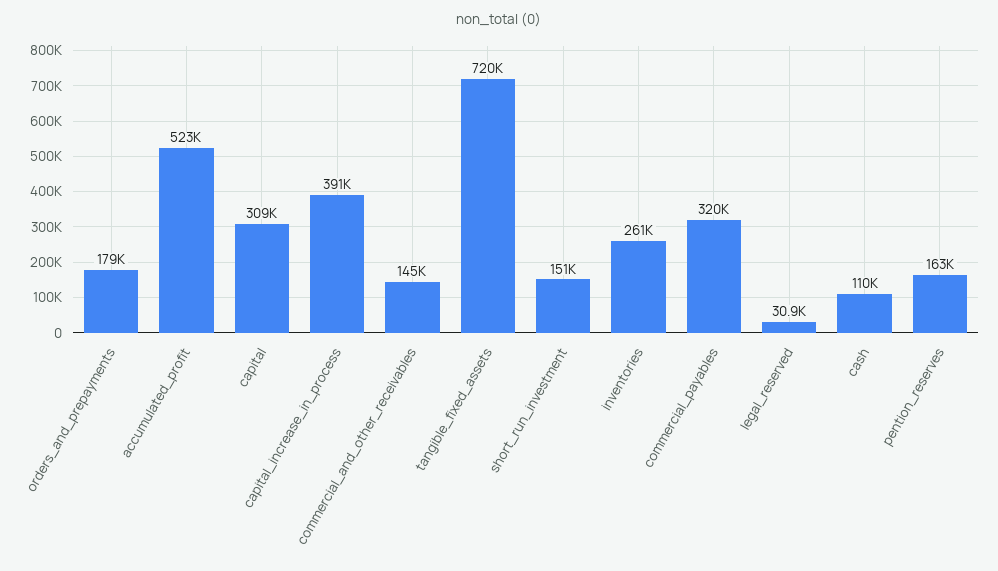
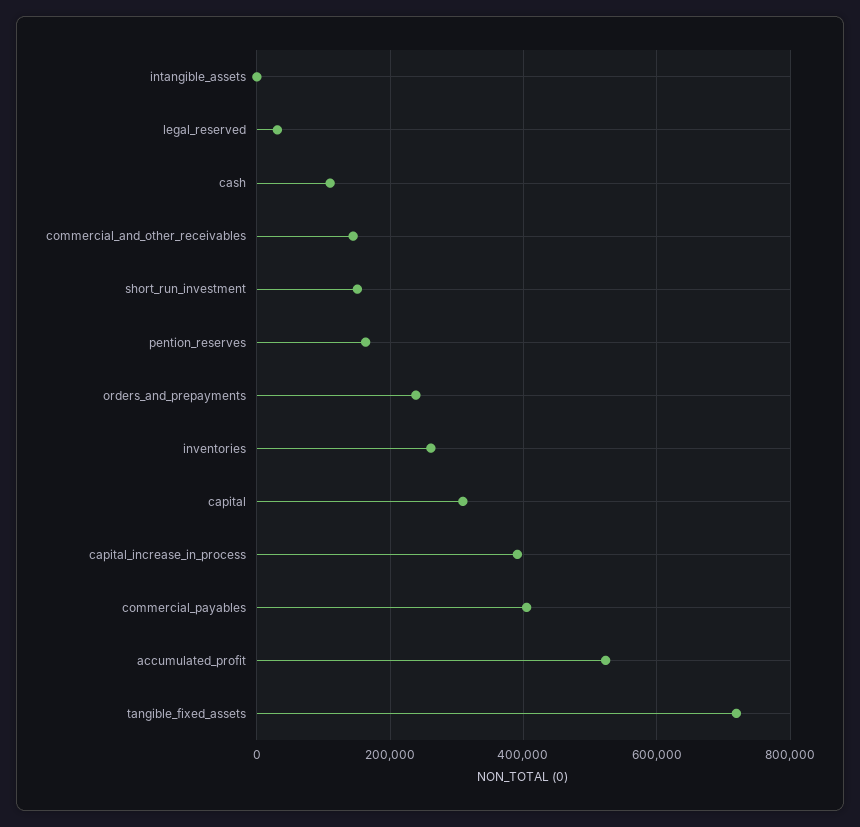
  {
-   "orders_and_prepayments": 179000,
+   "orders_and_prepayments": 240000,
    "accumulated_profit": 523000,
    "capital": 309000,
    "capital_increase_in_process": 391000,
    "commercial_and_other_receivables": 145000,
    "tangible_fixed_assets": 720000,
    "short_run_investment": 151000,
    "inventories": 261000,
-   "commercial_payables": 320000,
+   "commercial_payables": 400000,
    "legal_reserved": 30900,
    "cash": 110000,
-   "pention_reserves": 163000
+   "pention_reserves": 163000,
+   "intangible_assets": 0
  }

